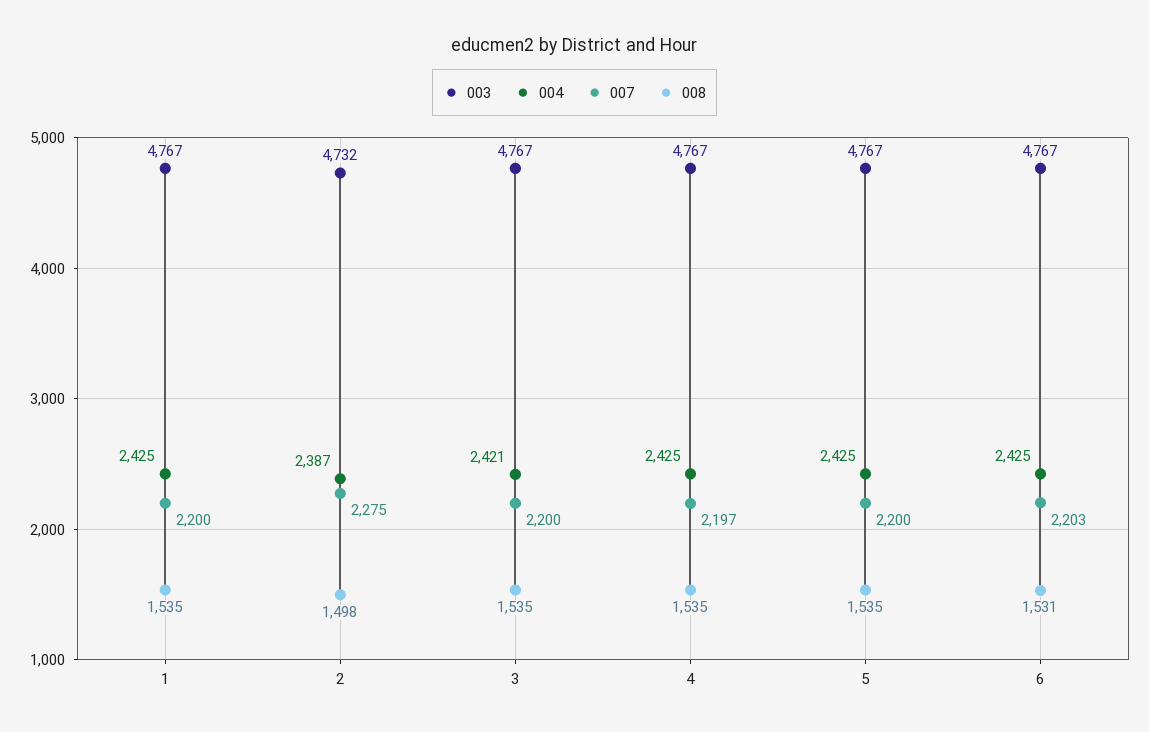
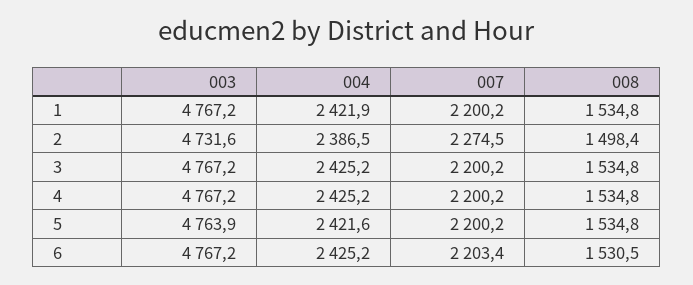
  {
    "003": {
      "1": 4767.2,
      "2": 4731.6,
      "3": 4767.2,
      "4": 4767.2,
-     "5": 4767,
+     "5": 4763.9,
      "6": 4767.2
    },
    "004": {
-     "1": 2425,
+     "1": 2421.9,
      "2": 2386.5,
-     "3": 2421,
+     "3": 2425.2,
      "4": 2425.2,
-     "5": 2425,
+     "5": 2421.6,
      "6": 2425.2
    },
    "007": {
      "1": 2200.2,
      "2": 2274.5,
      "3": 2200.2,
-     "4": 2197,
+     "4": 2200.2,
      "5": 2200.2,
      "6": 2203.4
    },
    "008": {
      "1": 1534.8,
      "2": 1498.4,
      "3": 1534.8,
      "4": 1534.8,
      "5": 1534.8,
      "6": 1530.5
    }
  }

